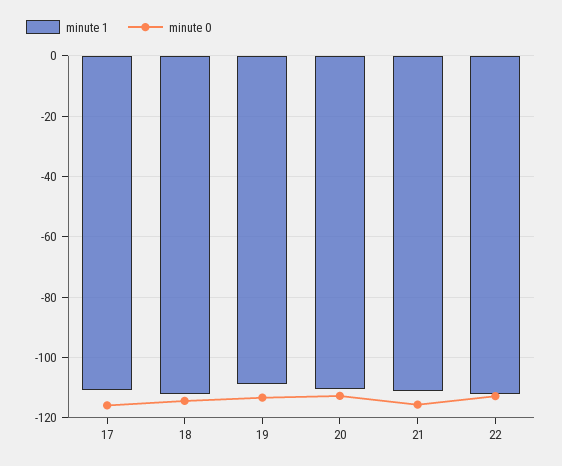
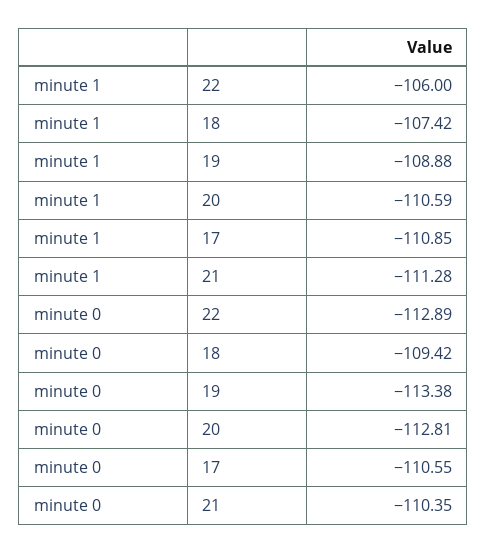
  {
    "minute 1": {
      "17": -110.85,
-     "18": -112,
+     "18": -107.42,
      "19": -108.88,
      "20": -110.59,
      "21": -111.28,
-     "22": -112
+     "22": -106
    },
    "minute 0": {
-     "17": -116,
+     "17": -110.55,
-     "18": -114,
+     "18": -109.42,
      "19": -113.38,
      "20": -112.81,
-     "21": -116,
+     "21": -110.35,
      "22": -112.89
    }
  }

